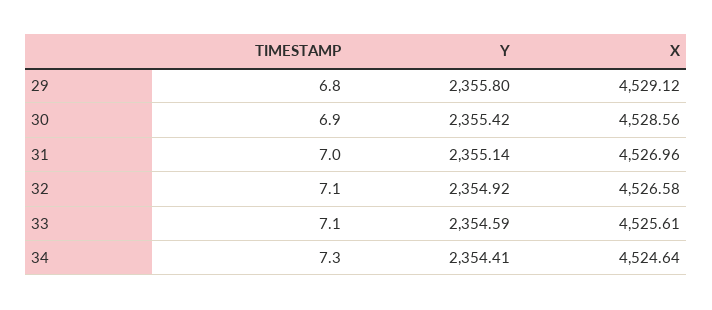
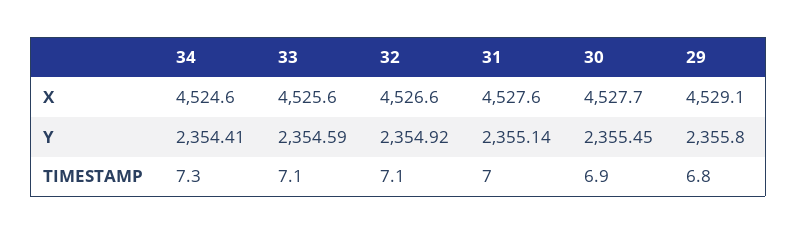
  {
    "TIMESTAMP": {
      "29": 6.8,
      "30": 6.9,
      "31": 7,
      "32": 7.1,
      "33": 7.1,
      "34": 7.3
    },
    "Y": {
      "29": 2355.8,
-     "30": 2355.42,
+     "30": 2355.45,
      "31": 2355.14,
      "32": 2354.92,
      "33": 2354.59,
      "34": 2354.41
    },
    "X": {
      "29": 4529.12,
-     "30": 4528.56,
+     "30": 4527.7,
-     "31": 4526.96,
+     "31": 4527.6,
      "32": 4526.58,
      "33": 4525.61,
      "34": 4524.64
    }
  }

